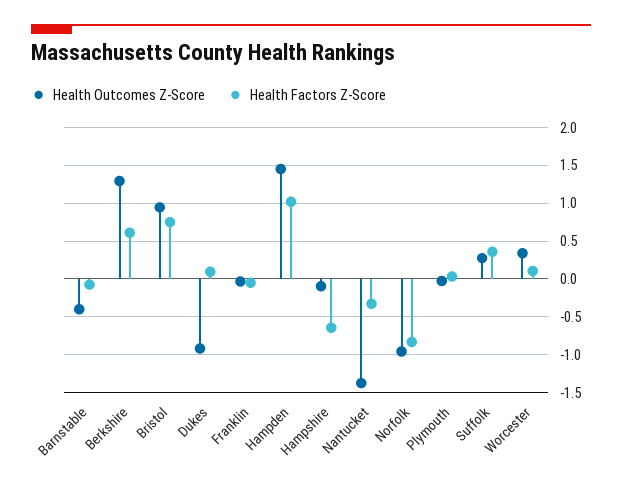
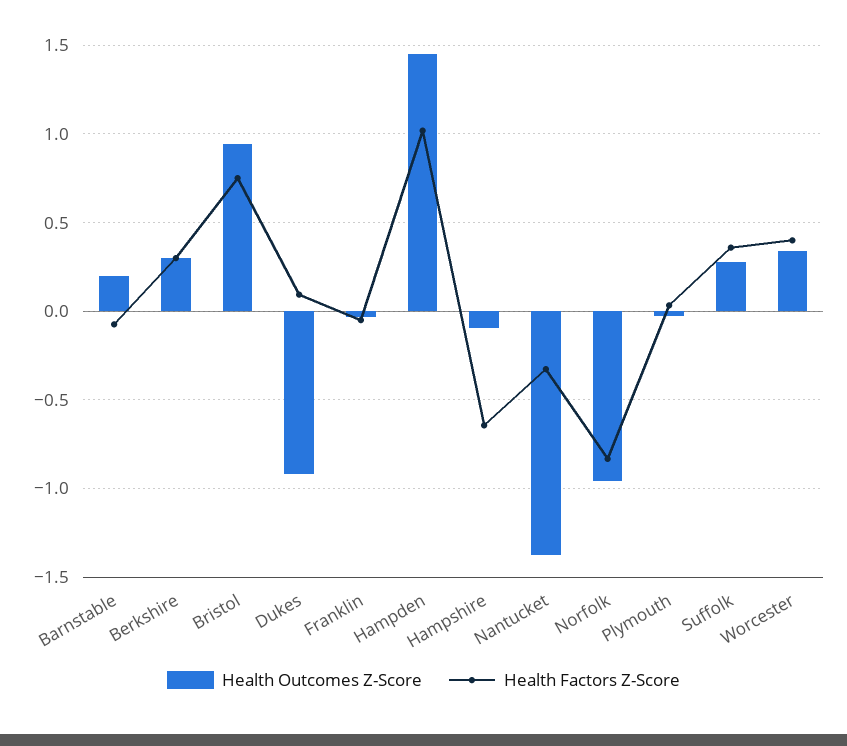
  {
    "Health Outcomes Z-Score": {
-     "Barnstable": -0.4,
+     "Barnstable": 0.2,
-     "Berkshire": 1.3,
+     "Berkshire": 0.3,
      "Bristol": 0.95,
      "Dukes": -0.9,
      "Franklin": -0.05,
      "Hampden": 1.45,
      "Hampshire": -0.1,
      "Nantucket": -1.4,
      "Norfolk": -0.95,
      "Plymouth": -0.05,
      "Suffolk": 0.3,
      "Worcester": 0.35
    },
    "Health Factors Z-Score": {
      "Barnstable": -0.1,
-     "Berkshire": 0.6,
+     "Berkshire": 0.3,
      "Bristol": 0.75,
      "Dukes": 0.1,
      "Franklin": -0.05,
      "Hampden": 1,
      "Hampshire": -0.65,
      "Nantucket": -0.35,
      "Norfolk": -0.85,
      "Plymouth": 0.05,
      "Suffolk": 0.35,
-     "Worcester": 0.1
+     "Worcester": 0.4
    }
  }

